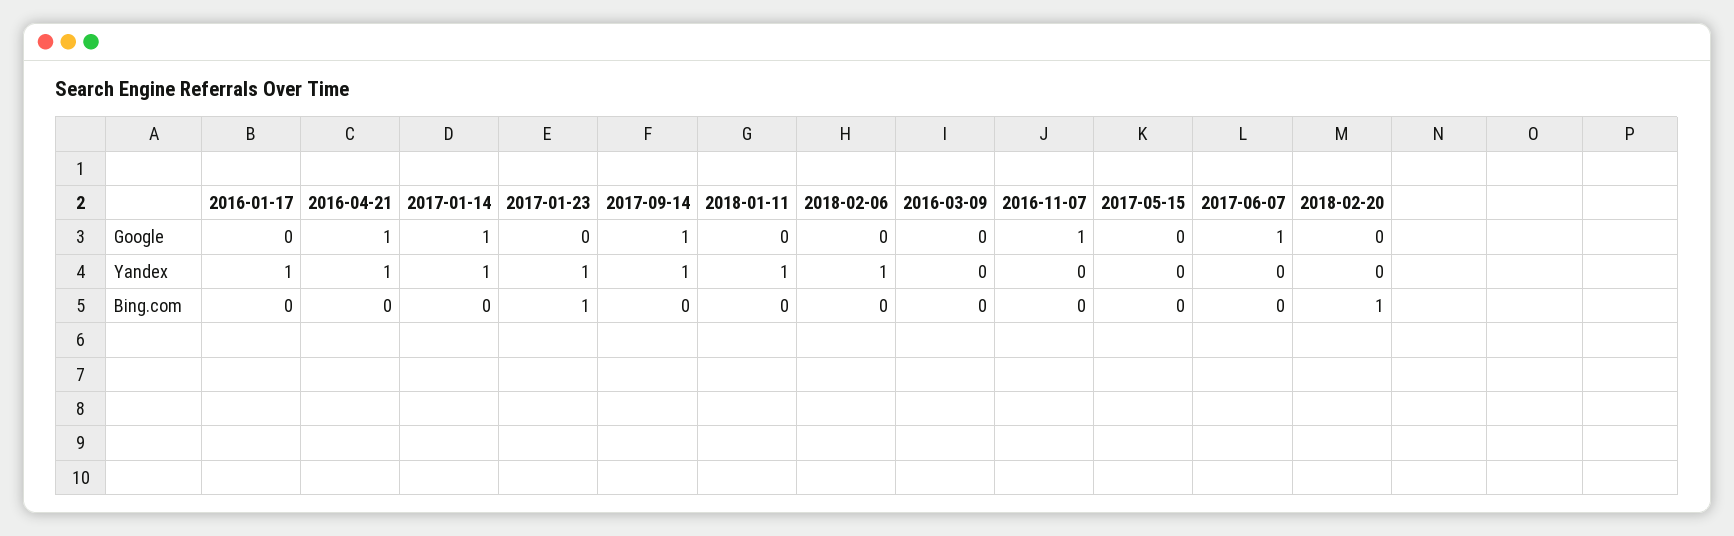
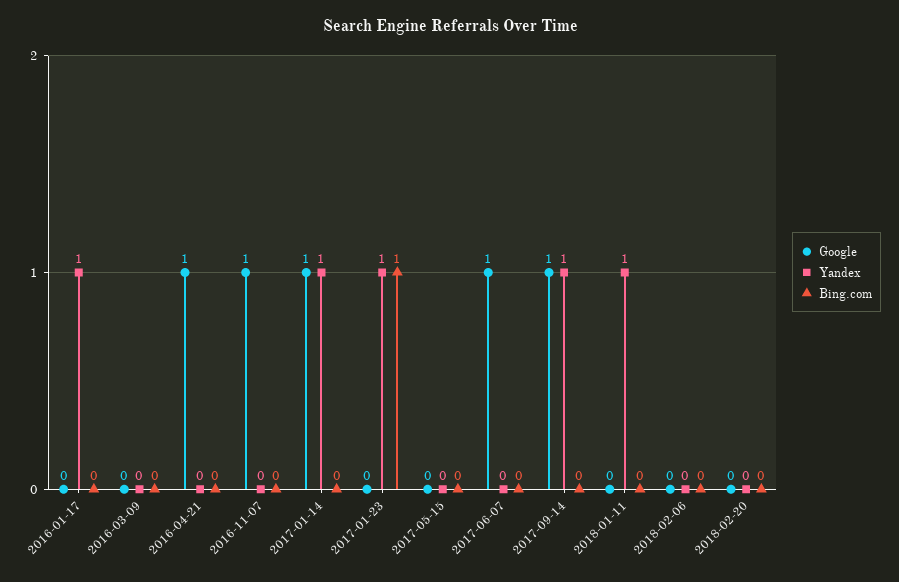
  {
    "Google": {
      "2016-01-17": 0,
      "2016-04-21": 1,
      "2017-01-14": 1,
      "2017-01-23": 0,
      "2017-09-14": 1,
      "2018-01-11": 0,
      "2018-02-06": 0,
      "2016-03-09": 0,
      "2016-11-07": 1,
      "2017-05-15": 0,
      "2017-06-07": 1,
      "2018-02-20": 0
    },
    "Yandex": {
      "2016-01-17": 1,
-     "2016-04-21": 1,
+     "2016-04-21": 0,
      "2017-01-14": 1,
      "2017-01-23": 1,
      "2017-09-14": 1,
      "2018-01-11": 1,
-     "2018-02-06": 1,
+     "2018-02-06": 0,
      "2016-03-09": 0,
      "2016-11-07": 0,
      "2017-05-15": 0,
      "2017-06-07": 0,
      "2018-02-20": 0
    },
    "Bing.com": {
      "2016-01-17": 0,
      "2016-04-21": 0,
      "2017-01-14": 0,
      "2017-01-23": 1,
      "2017-09-14": 0,
      "2018-01-11": 0,
      "2018-02-06": 0,
      "2016-03-09": 0,
      "2016-11-07": 0,
      "2017-05-15": 0,
      "2017-06-07": 0,
-     "2018-02-20": 1
+     "2018-02-20": 0
    }
  }

